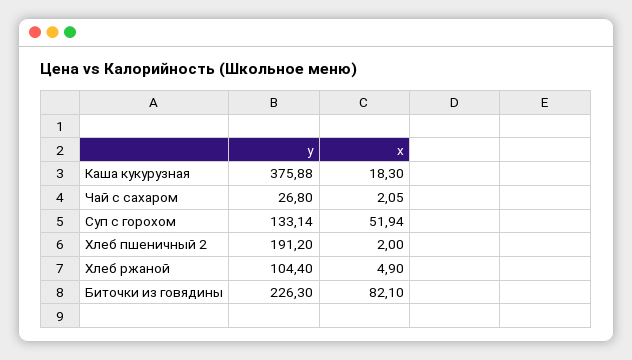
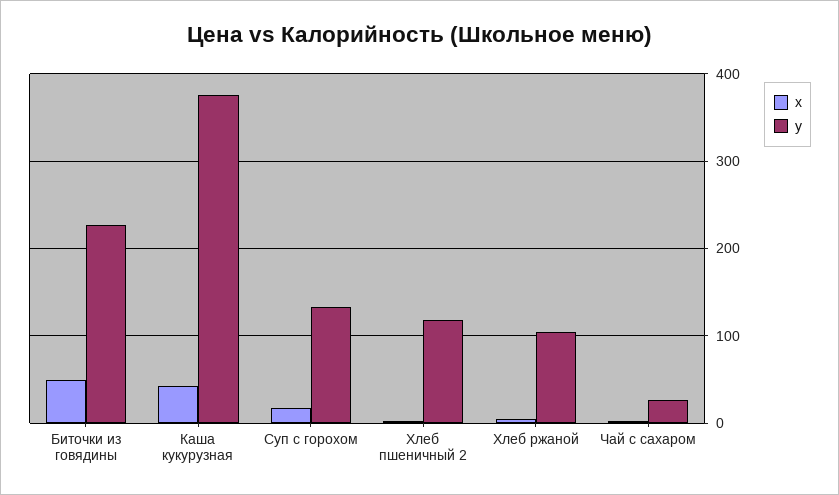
  {
    "y": {
      "Каша кукурузная": 375.88,
      "Чай с сахаром": 26.8,
      "Суп с горохом": 133.14,
-     "Хлеб пшеничный 2": 191.2,
+     "Хлеб пшеничный 2": 120,
      "Хлеб ржаной": 104.4,
      "Биточки из говядины": 226.3
    },
    "x": {
-     "Каша кукурузная": 18.3,
+     "Каша кукурузная": 40,
      "Чай с сахаром": 2.05,
-     "Суп с горохом": 51.94,
+     "Суп с горохом": 20,
      "Хлеб пшеничный 2": 2,
      "Хлеб ржаной": 4.9,
-     "Биточки из говядины": 82.1
+     "Биточки из говядины": 50
    }
  }

